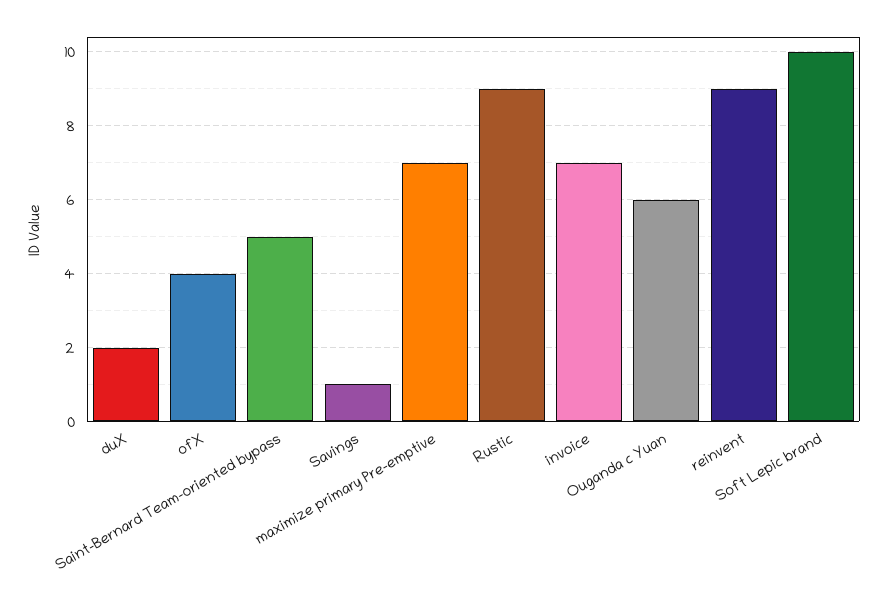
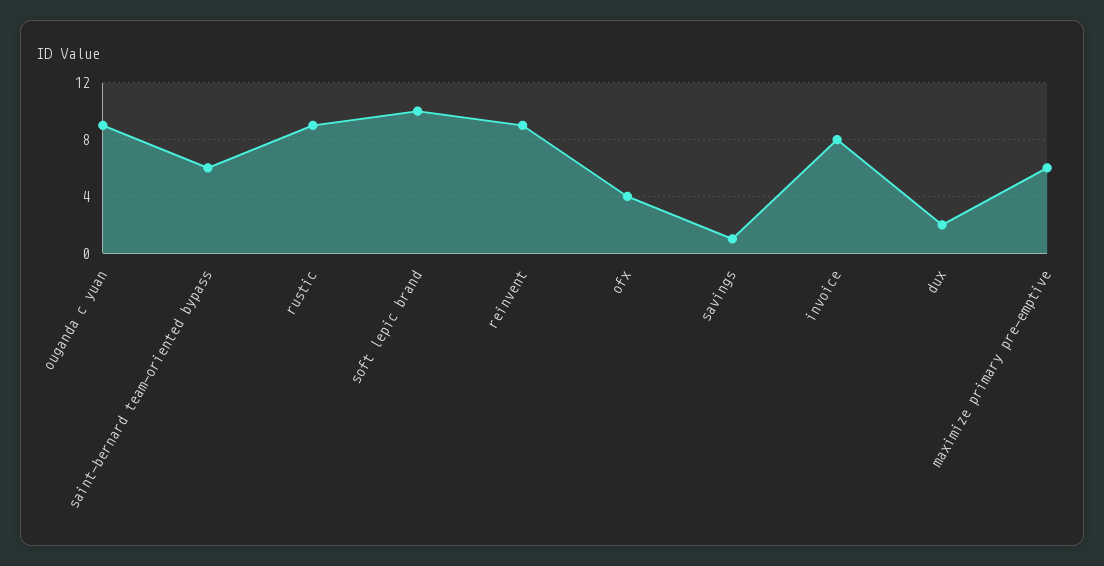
  {
    "duX": 2,
    "ofX": 4,
-   "Saint-Bernard Team-oriented bypass": 5,
+   "Saint-Bernard Team-oriented bypass": 6,
    "Savings": 1,
-   "maximize primary Pre-emptive": 7,
+   "maximize primary Pre-emptive": 6,
    "Rustic": 9,
-   "invoice": 7,
+   "invoice": 8,
-   "Ouganda c Yuan": 6,
+   "Ouganda c Yuan": 9,
    "reinvent": 9,
    "Soft Lepic brand": 10
  }

